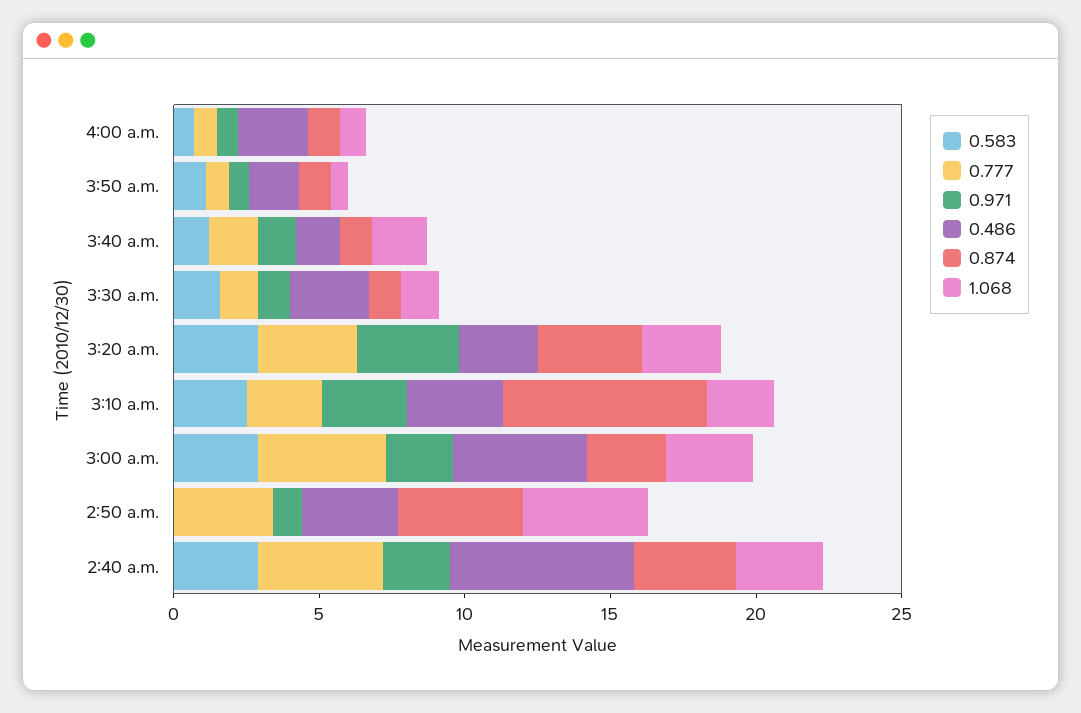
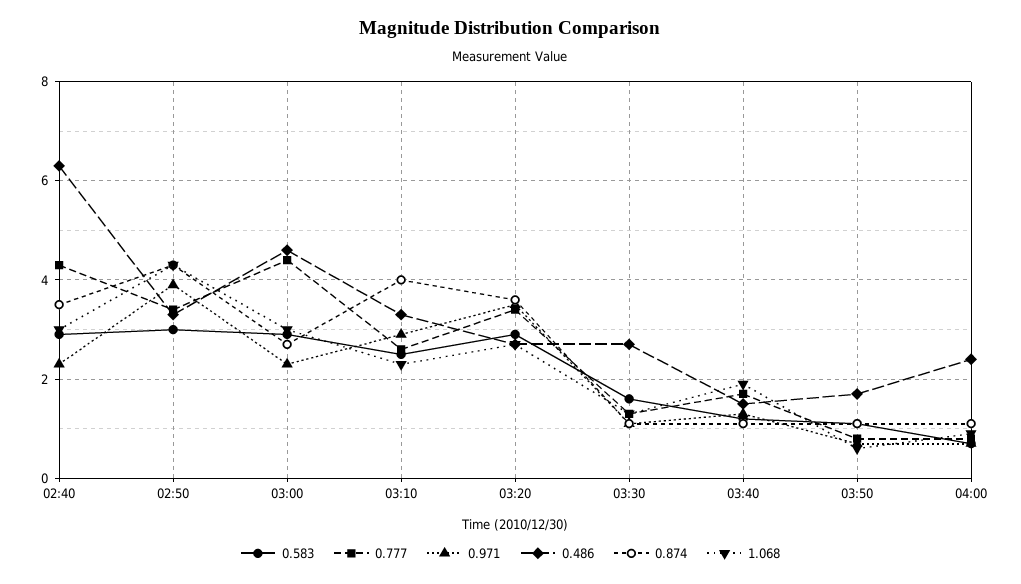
  {
    "0.583": {
      "4:00 a.m.": 0.5,
      "3:50 a.m.": 1,
      "3:40 a.m.": 1,
      "3:30 a.m.": 1.5,
      "3:20 a.m.": 3,
      "3:10 a.m.": 2.5,
      "3:00 a.m.": 3,
-     "2:50 a.m.": 0,
+     "2:50 a.m.": 3,
      "2:40 a.m.": 3
    },
    "0.777": {
      "4:00 a.m.": 1,
      "3:50 a.m.": 1,
      "3:40 a.m.": 1.5,
      "3:30 a.m.": 1.5,
      "3:20 a.m.": 3.5,
      "3:10 a.m.": 2.5,
      "3:00 a.m.": 4.5,
      "2:50 a.m.": 3.5,
      "2:40 a.m.": 4.5
    },
    "0.971": {
      "4:00 a.m.": 0.5,
      "3:50 a.m.": 0.5,
      "3:40 a.m.": 1.5,
      "3:30 a.m.": 1,
      "3:20 a.m.": 3.5,
      "3:10 a.m.": 3,
      "3:00 a.m.": 2.5,
-     "2:50 a.m.": 1,
+     "2:50 a.m.": 4,
      "2:40 a.m.": 2.5
    },
    "0.486": {
      "4:00 a.m.": 2.5,
      "3:50 a.m.": 1.5,
      "3:40 a.m.": 1.5,
      "3:30 a.m.": 2.5,
      "3:20 a.m.": 2.5,
      "3:10 a.m.": 3.5,
      "3:00 a.m.": 4.5,
      "2:50 a.m.": 3.5,
      "2:40 a.m.": 6.5
    },
    "0.874": {
      "4:00 a.m.": 1,
      "3:50 a.m.": 1,
      "3:40 a.m.": 1,
      "3:30 a.m.": 1,
      "3:20 a.m.": 3.5,
-     "3:10 a.m.": 7,
+     "3:10 a.m.": 4,
      "3:00 a.m.": 2.5,
      "2:50 a.m.": 4.5,
      "2:40 a.m.": 3.5
    },
    "1.068": {
      "4:00 a.m.": 1,
      "3:50 a.m.": 0.5,
      "3:40 a.m.": 2,
      "3:30 a.m.": 1.5,
      "3:20 a.m.": 2.5,
      "3:10 a.m.": 2.5,
      "3:00 a.m.": 3,
      "2:50 a.m.": 4.5,
      "2:40 a.m.": 3
    }
  }

